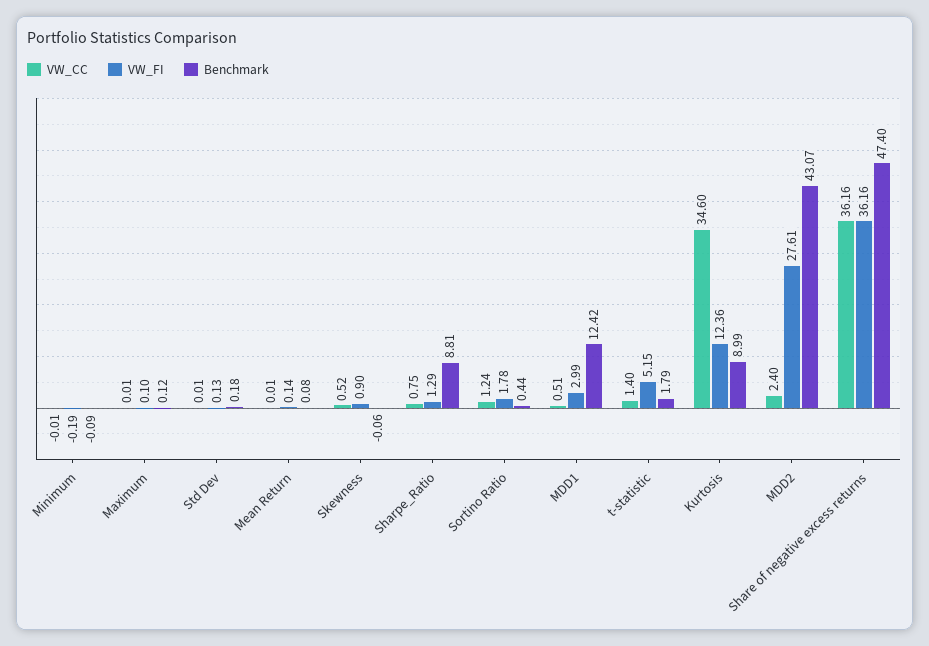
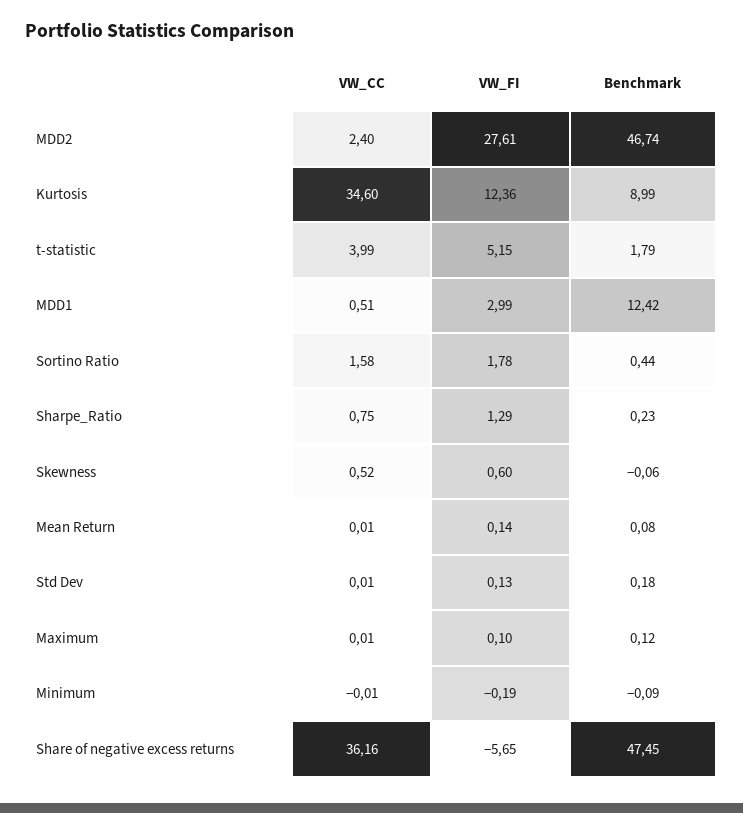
  {
    "VW_CC": {
      "Minimum": -0.01,
      "Maximum": 0.01,
      "Std Dev": 0.01,
      "Mean Return": 0.01,
      "Skewness": 0.52,
      "Sharpe_Ratio": 0.75,
-     "Sortino Ratio": 1.24,
+     "Sortino Ratio": 1.58,
      "MDD1": 0.51,
-     "t-statistic": 1.4,
+     "t-statistic": 3.99,
      "Kurtosis": 34.6,
      "MDD2": 2.4,
      "Share of negative excess returns": 36.16
    },
    "VW_FI": {
      "Minimum": -0.19,
      "Maximum": 0.1,
      "Std Dev": 0.13,
      "Mean Return": 0.14,
-     "Skewness": 0.9,
+     "Skewness": 0.6,
      "Sharpe_Ratio": 1.29,
      "Sortino Ratio": 1.78,
      "MDD1": 2.99,
      "t-statistic": 5.15,
      "Kurtosis": 12.36,
      "MDD2": 27.61,
-     "Share of negative excess returns": 36.16
+     "Share of negative excess returns": -5.65
    },
    "Benchmark": {
      "Minimum": -0.09,
      "Maximum": 0.12,
      "Std Dev": 0.18,
      "Mean Return": 0.08,
      "Skewness": -0.06,
-     "Sharpe_Ratio": 8.81,
+     "Sharpe_Ratio": 0.23,
      "Sortino Ratio": 0.44,
      "MDD1": 12.42,
      "t-statistic": 1.79,
      "Kurtosis": 8.99,
-     "MDD2": 43.07,
+     "MDD2": 46.74,
-     "Share of negative excess returns": 47.4
+     "Share of negative excess returns": 47.45
    }
  }

